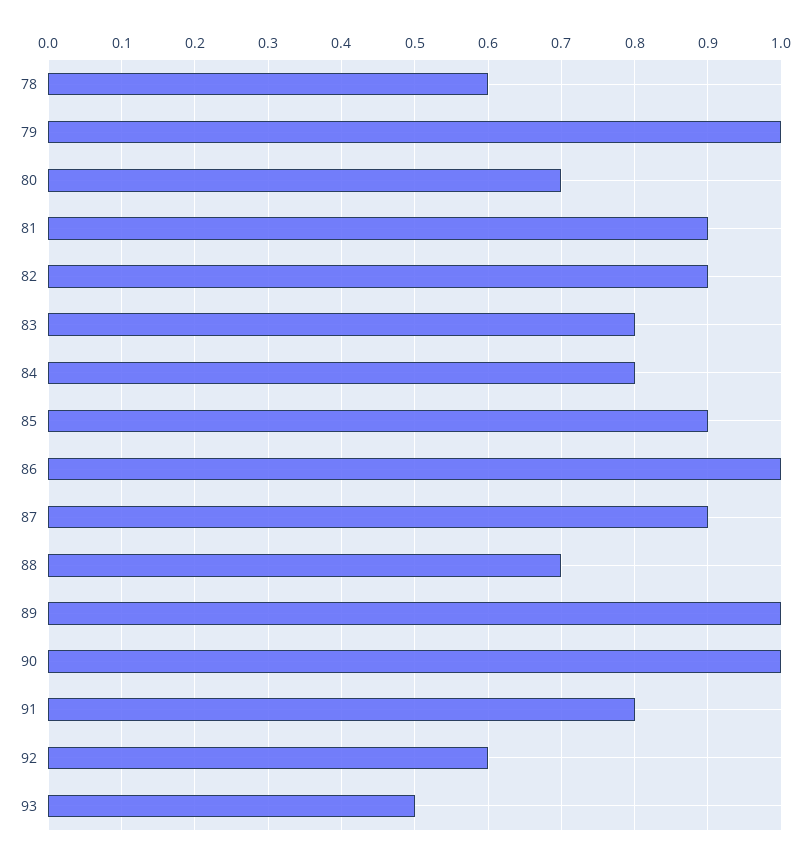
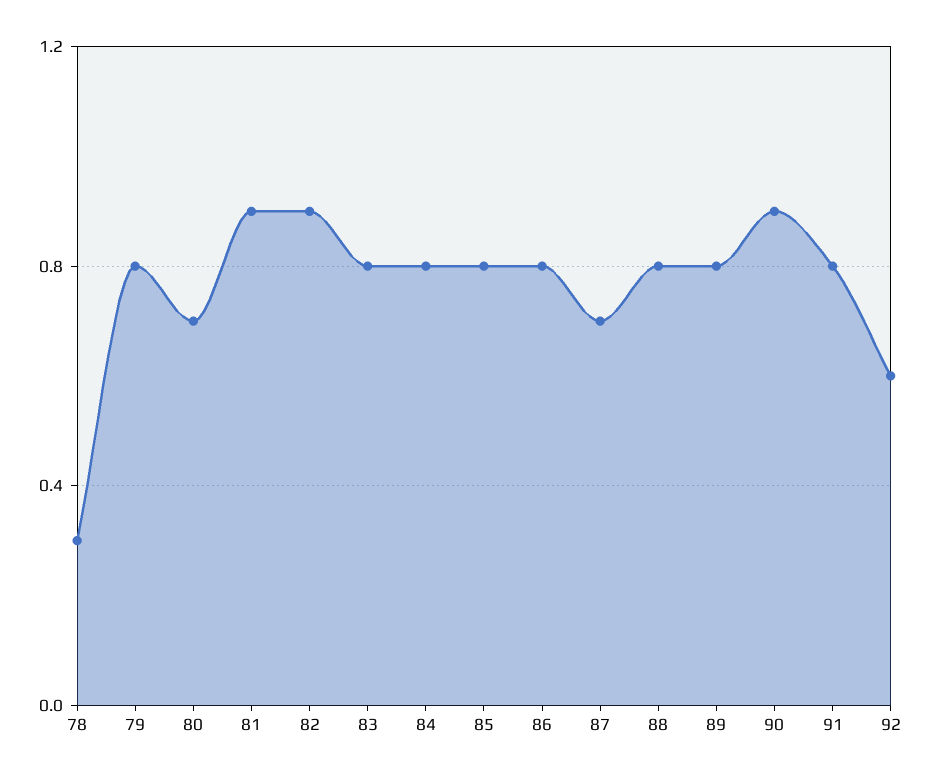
  {
-   "78": 0.6,
+   "78": 0.3,
-   "79": 1,
+   "79": 0.8,
    "80": 0.7,
    "81": 0.9,
    "82": 0.9,
    "83": 0.8,
    "84": 0.8,
-   "85": 0.9,
+   "85": 0.8,
-   "86": 1,
+   "86": 0.8,
-   "87": 0.9,
+   "87": 0.7,
-   "88": 0.7,
+   "88": 0.8,
-   "89": 1,
+   "89": 0.8,
-   "90": 1,
+   "90": 0.9,
    "91": 0.8,
-   "92": 0.6,
+   "92": 0.6
-   "93": 0.5
  }

